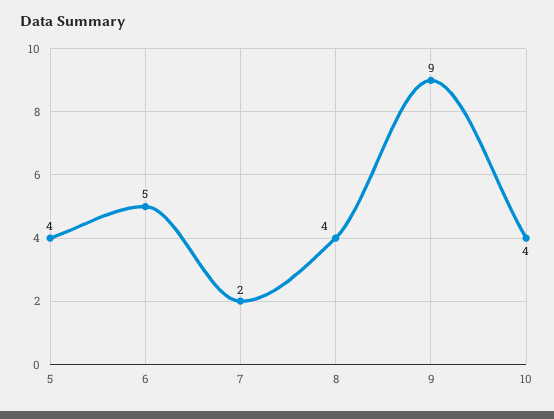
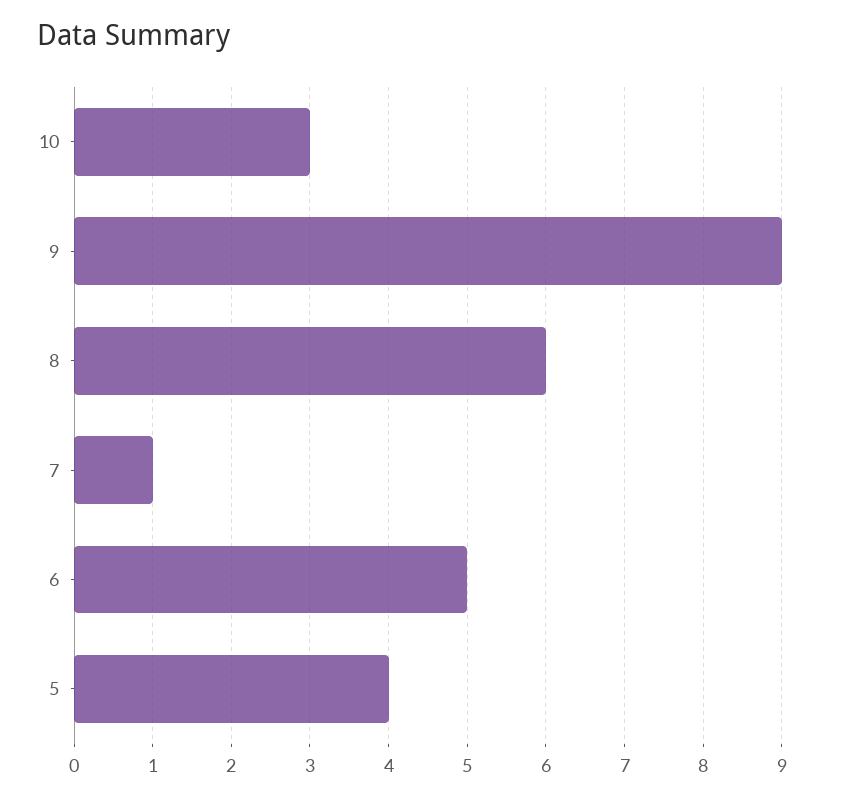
  {
    "5": 4,
    "6": 5,
-   "7": 2,
+   "7": 1,
-   "8": 4,
+   "8": 6,
    "9": 9,
-   "10": 4
+   "10": 3
  }

